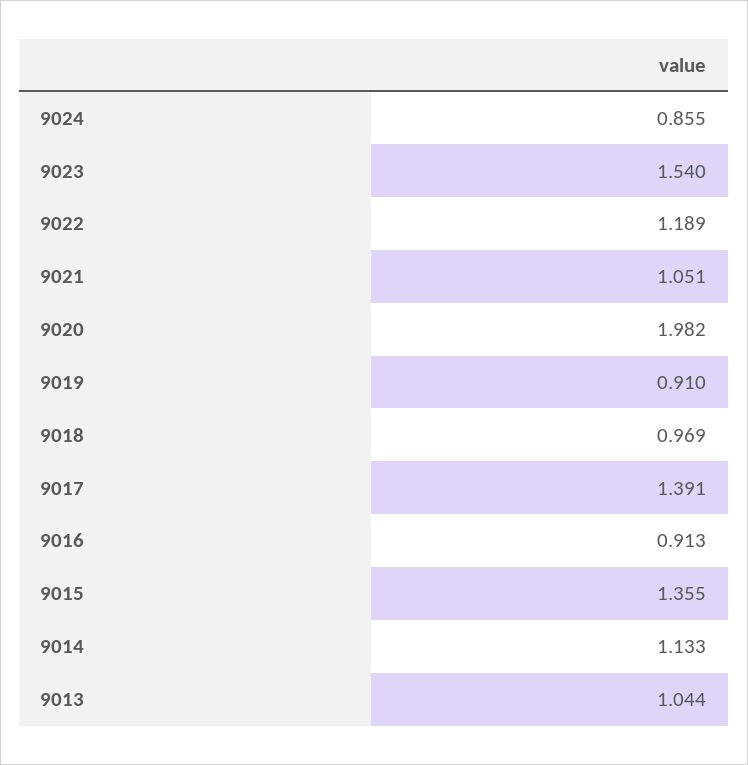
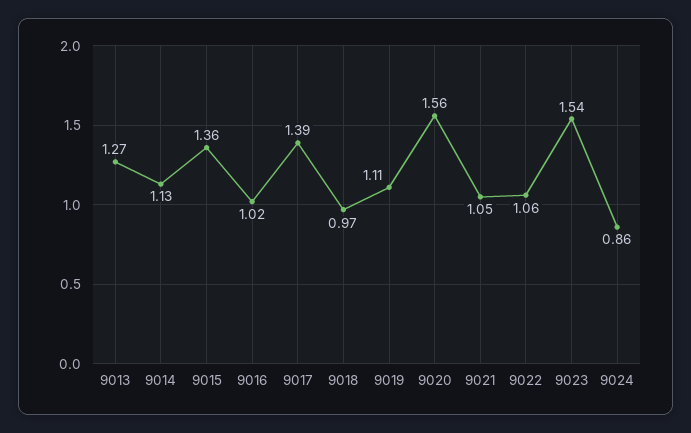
  {
    "9024": 0.855,
    "9023": 1.54,
-   "9022": 1.189,
+   "9022": 1.06,
    "9021": 1.051,
-   "9020": 1.982,
+   "9020": 1.56,
-   "9019": 0.91,
+   "9019": 1.11,
    "9018": 0.969,
    "9017": 1.391,
-   "9016": 0.913,
+   "9016": 1.02,
    "9015": 1.355,
    "9014": 1.133,
-   "9013": 1.044
+   "9013": 1.27
  }

